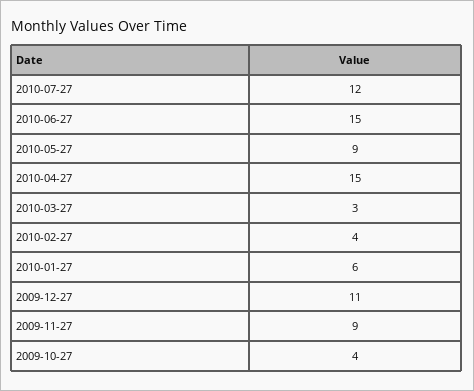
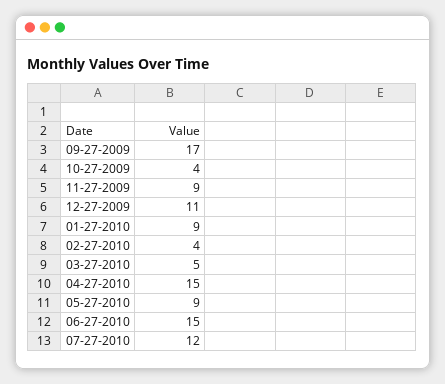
  {
    "2010-07-27": 12,
    "2010-06-27": 15,
    "2010-05-27": 9,
    "2010-04-27": 15,
-   "2010-03-27": 3,
+   "2010-03-27": 5,
    "2010-02-27": 4,
-   "2010-01-27": 6,
+   "2010-01-27": 9,
    "2009-12-27": 11,
    "2009-11-27": 9,
-   "2009-10-27": 4
+   "2009-10-27": 4,
+   "09-27-2009": 17
  }

